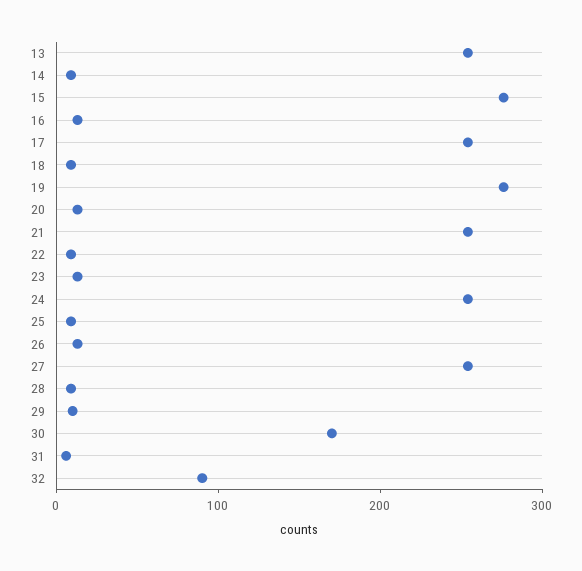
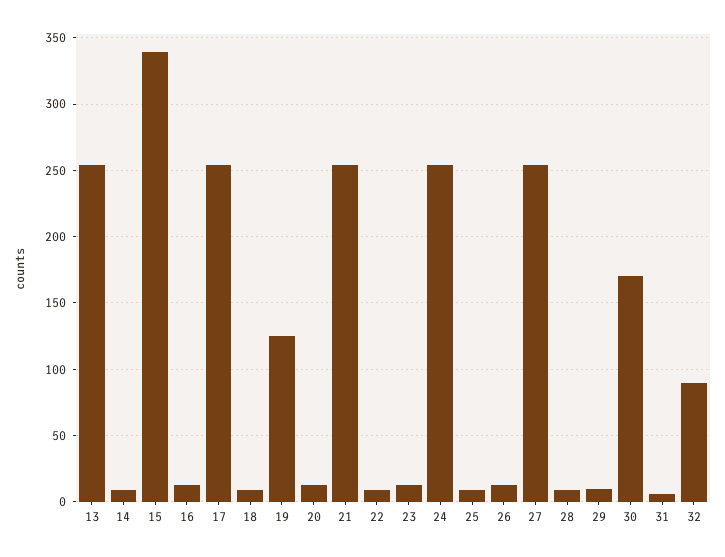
  {
    "13": 255,
    "14": 10,
-   "15": 280,
+   "15": 340,
    "16": 15,
    "17": 255,
    "18": 10,
-   "19": 280,
+   "19": 125,
    "20": 15,
    "21": 255,
    "22": 10,
    "23": 15,
    "24": 255,
    "25": 10,
    "26": 15,
    "27": 255,
    "28": 10,
    "29": 10,
    "30": 170,
    "31": 5,
    "32": 90
  }

